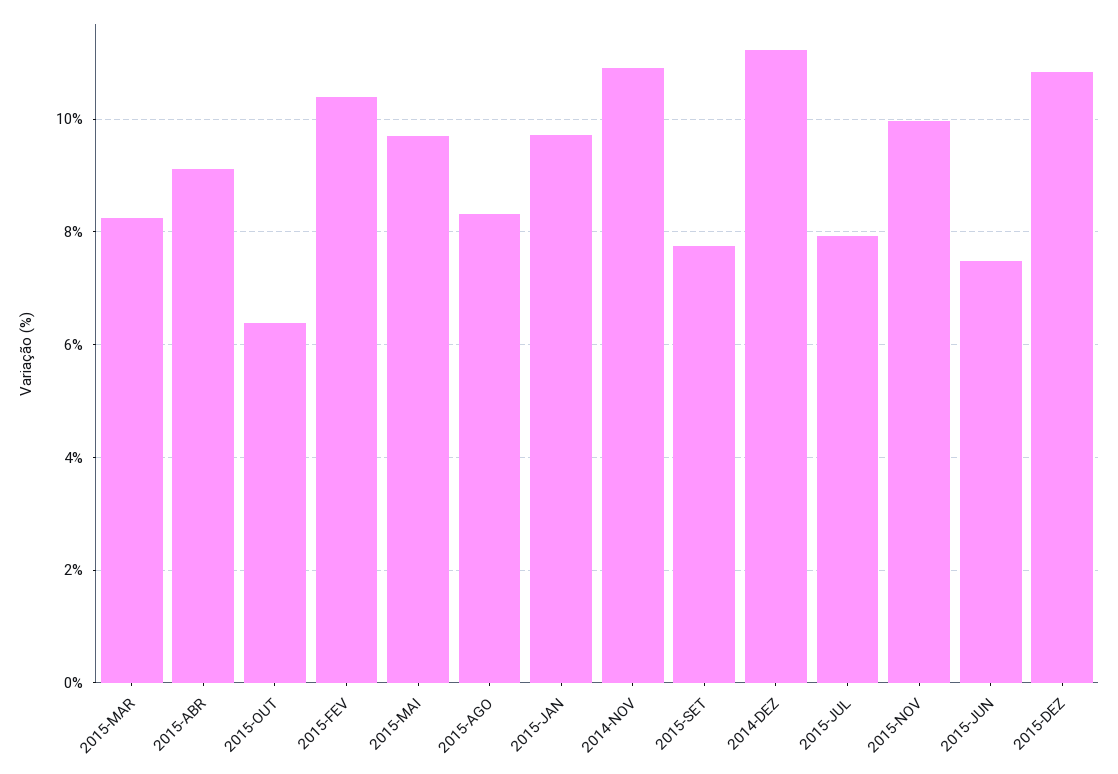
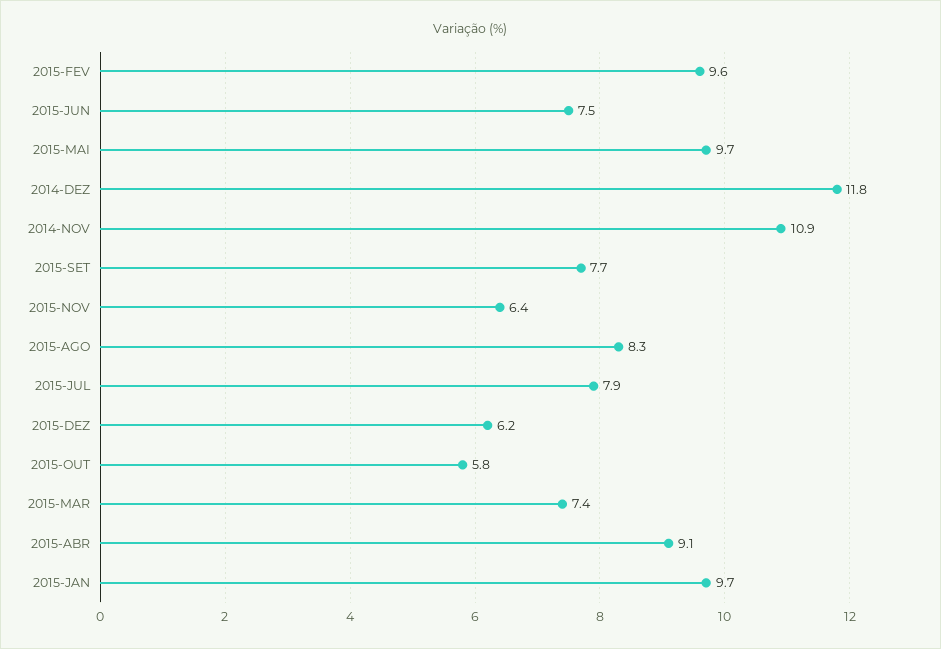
  {
-   "2015-MAR": 8.2,
+   "2015-MAR": 7.4,
    "2015-ABR": 9.1,
-   "2015-OUT": 6.4,
+   "2015-OUT": 5.8,
-   "2015-FEV": 10.4,
+   "2015-FEV": 9.6,
    "2015-MAI": 9.7,
    "2015-AGO": 8.3,
    "2015-JAN": 9.7,
    "2014-NOV": 10.9,
    "2015-SET": 7.7,
-   "2014-DEZ": 11.2,
+   "2014-DEZ": 11.8,
    "2015-JUL": 7.9,
-   "2015-NOV": 10,
+   "2015-NOV": 6.4,
    "2015-JUN": 7.5,
-   "2015-DEZ": 10.8
+   "2015-DEZ": 6.2
  }

